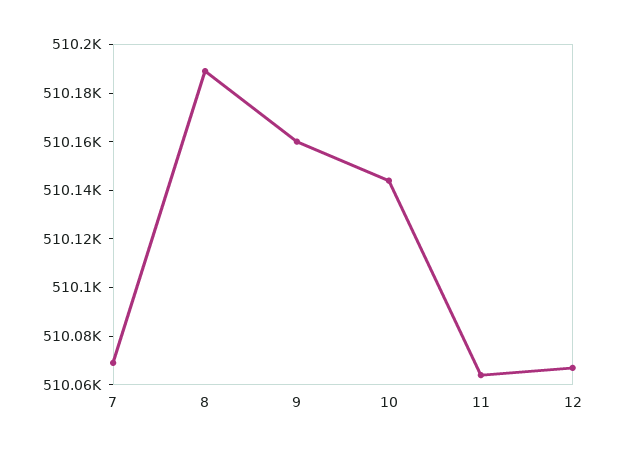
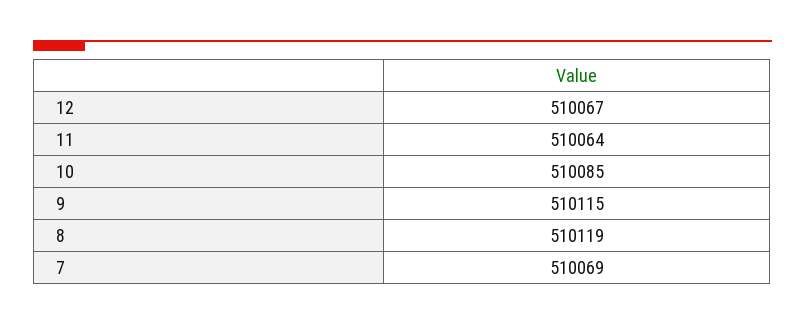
  {
    "7": 510069,
-   "8": 510190,
+   "8": 510119,
-   "9": 510160,
+   "9": 510115,
-   "10": 510145,
+   "10": 510085,
    "11": 510064,
    "12": 510067
  }

